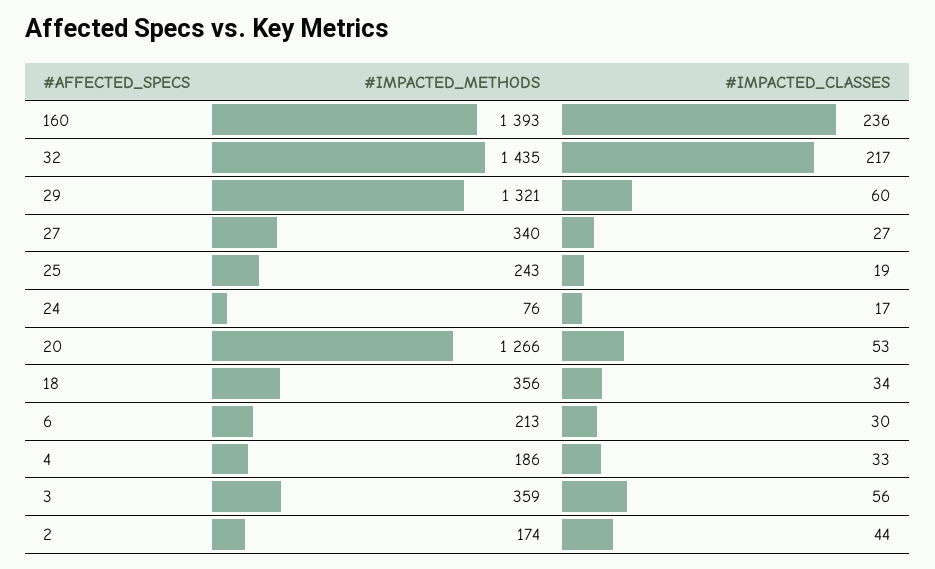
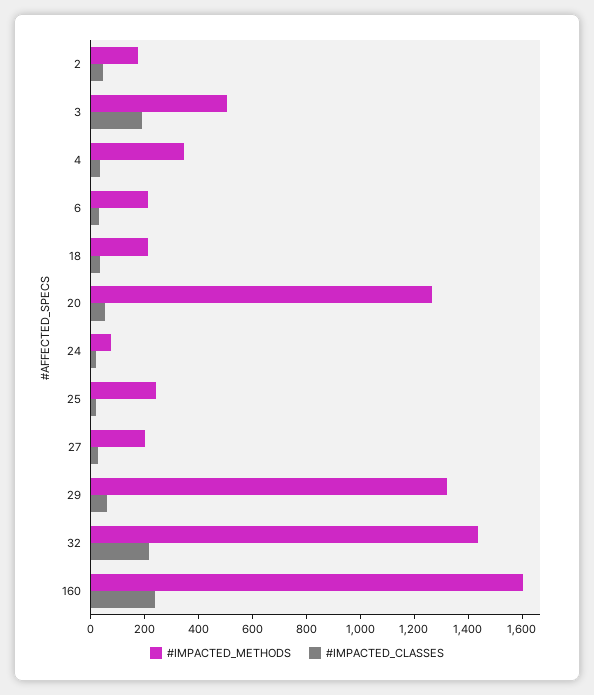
  {
    "#IMPACTED_METHODS": {
-     "160": 1393,
+     "160": 1600,
      "32": 1435,
      "29": 1321,
-     "27": 340,
+     "27": 200,
      "25": 243,
      "24": 76,
      "20": 1266,
-     "18": 356,
+     "18": 200,
      "6": 213,
-     "4": 186,
+     "4": 350,
-     "3": 359,
+     "3": 500,
      "2": 174
    },
    "#IMPACTED_CLASSES": {
      "160": 236,
      "32": 217,
      "29": 60,
      "27": 27,
      "25": 19,
      "24": 17,
      "20": 53,
      "18": 34,
      "6": 30,
      "4": 33,
-     "3": 56,
+     "3": 200,
      "2": 44
    }
  }

